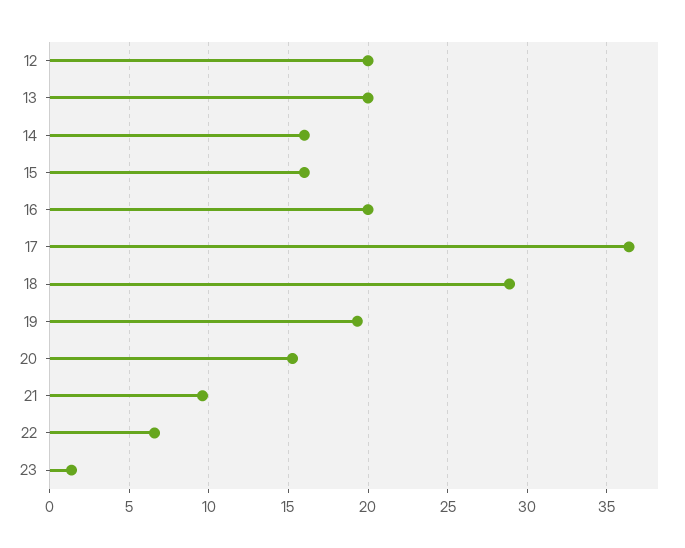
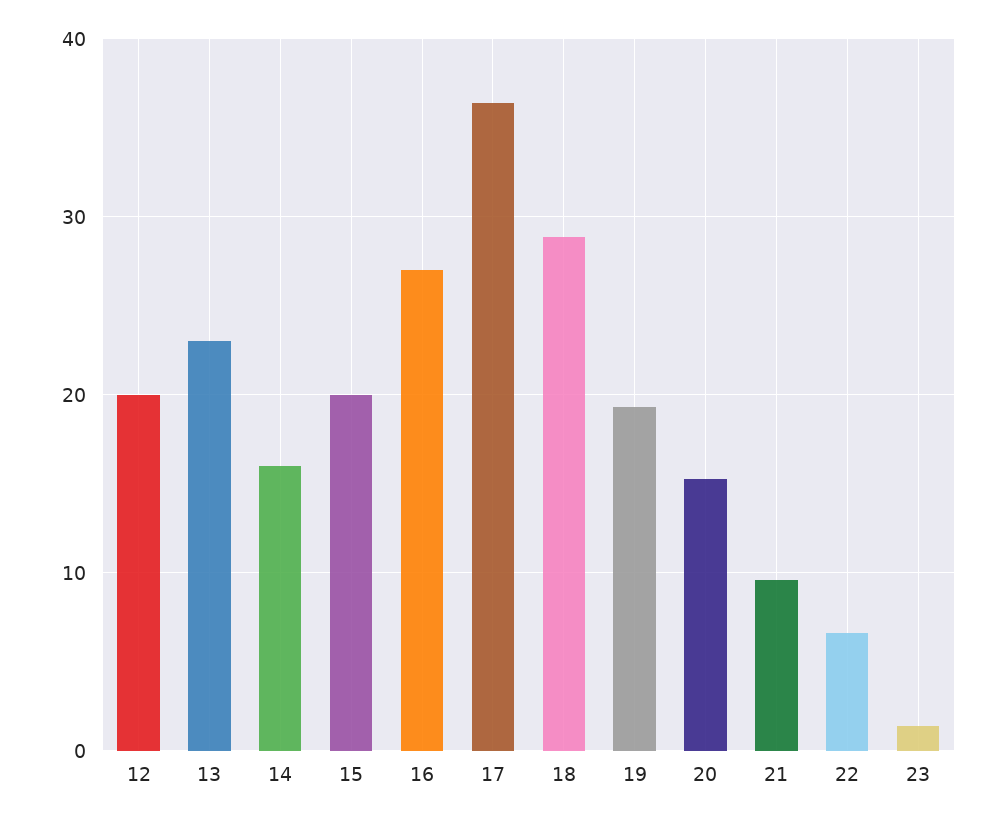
  {
    "12": 20,
-   "13": 20,
+   "13": 23,
    "14": 16,
-   "15": 16,
+   "15": 20,
-   "16": 20,
+   "16": 27,
    "17": 36.5,
    "18": 29,
    "19": 19.5,
    "20": 15.5,
    "21": 9.5,
    "22": 6.5,
    "23": 1.5
  }

